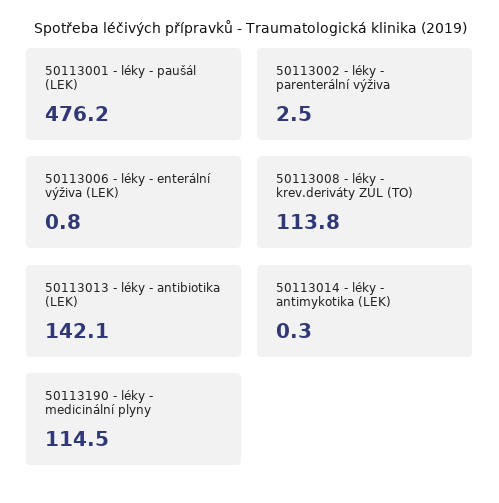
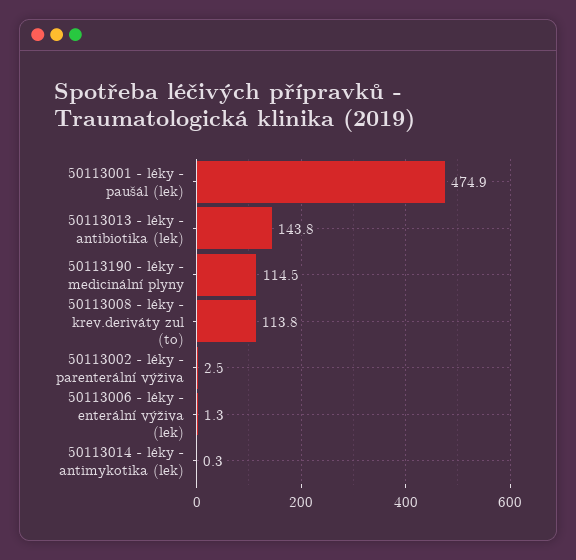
  {
-   "50113001 - léky - paušál (LEK)": 476.2,
+   "50113001 - léky - paušál (LEK)": 474.9,
    "50113002 - léky - parenterální výživa": 2.5,
-   "50113006 - léky - enterální výživa (LEK)": 0.8,
+   "50113006 - léky - enterální výživa (LEK)": 1.3,
    "50113008 - léky - krev.deriváty ZUL (TO)": 113.8,
-   "50113013 - léky - antibiotika (LEK)": 142.1,
+   "50113013 - léky - antibiotika (LEK)": 143.8,
    "50113014 - léky - antimykotika (LEK)": 0.3,
    "50113190 - léky - medicinální plyny": 114.5
  }

